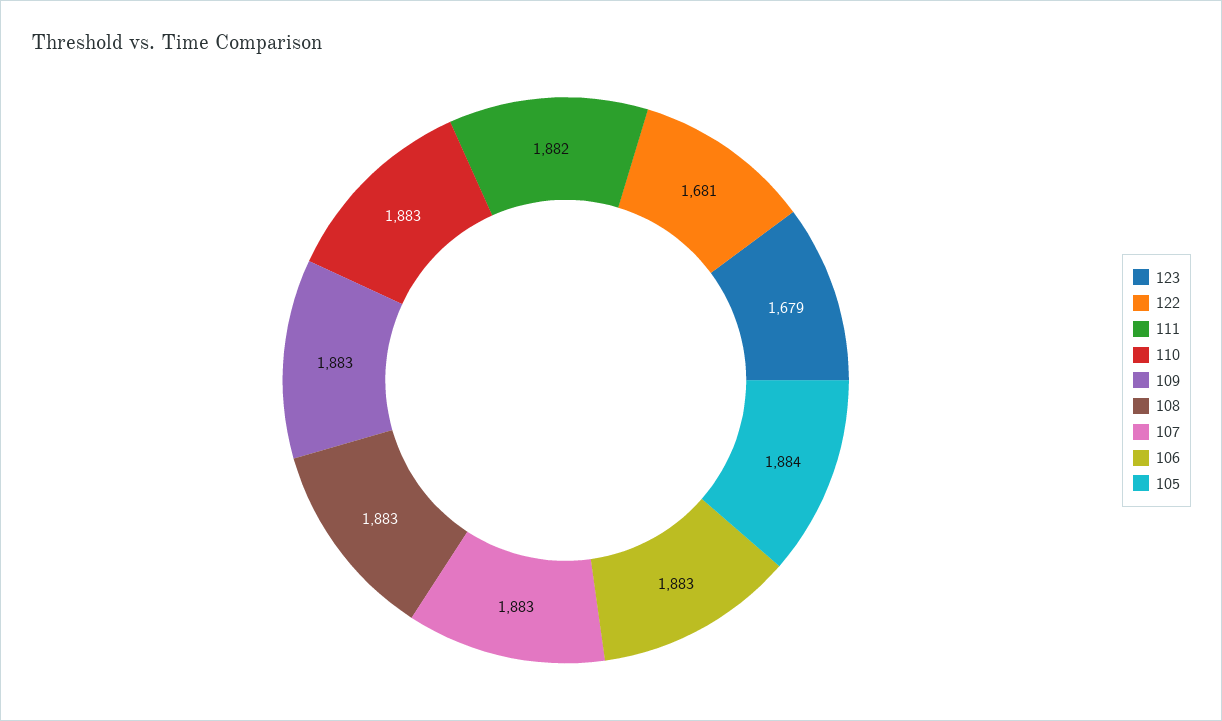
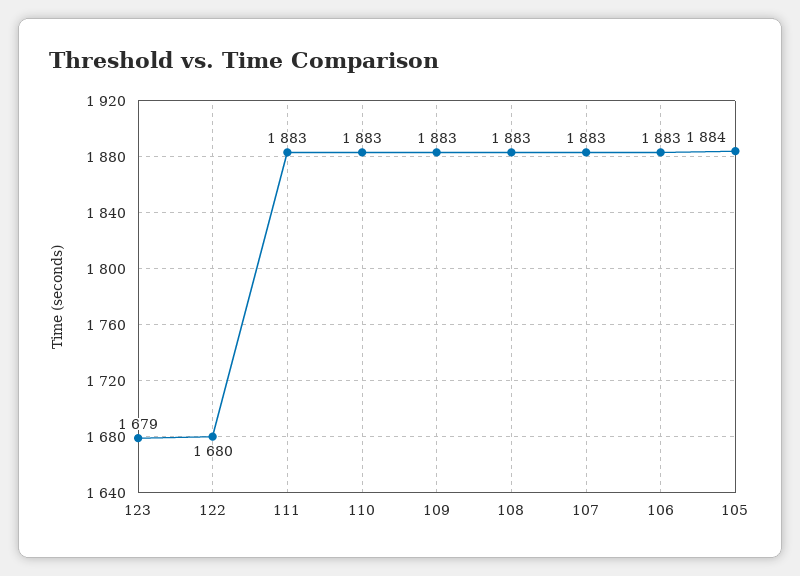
  {
    "123": 1679,
-   "122": 1681,
+   "122": 1680,
-   "111": 1882,
+   "111": 1883,
    "110": 1883,
    "109": 1883,
    "108": 1883,
    "107": 1883,
    "106": 1883,
    "105": 1884
  }

